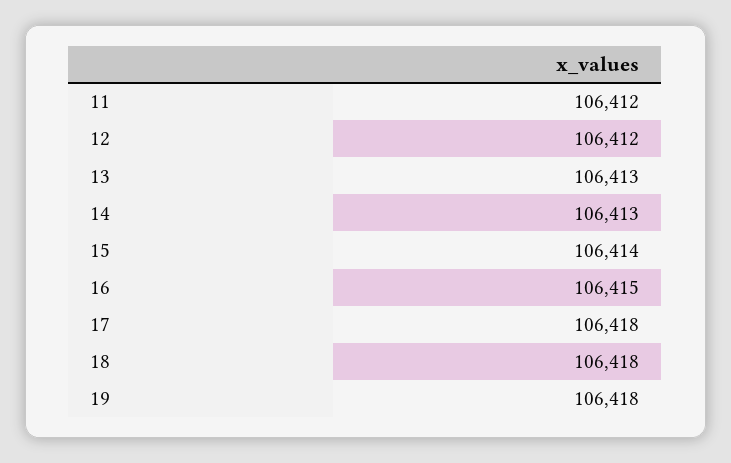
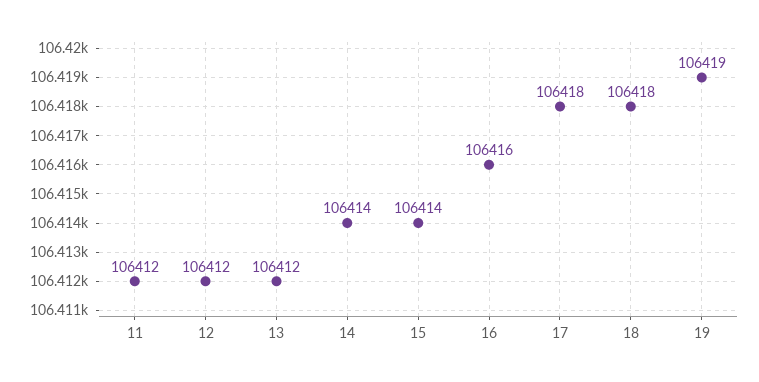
  {
    "11": 106412,
    "12": 106412,
-   "13": 106413,
+   "13": 106412,
-   "14": 106413,
+   "14": 106414,
    "15": 106414,
-   "16": 106415,
+   "16": 106416,
    "17": 106418,
    "18": 106418,
-   "19": 106418
+   "19": 106419
  }

